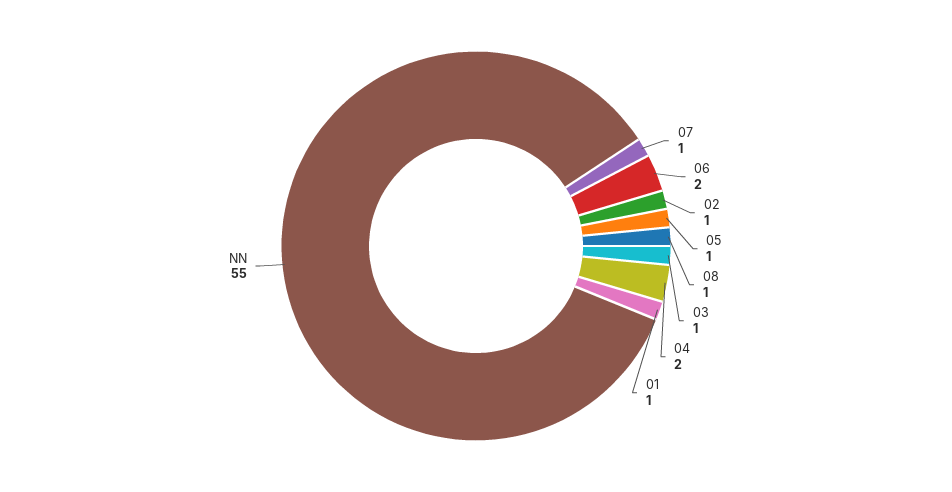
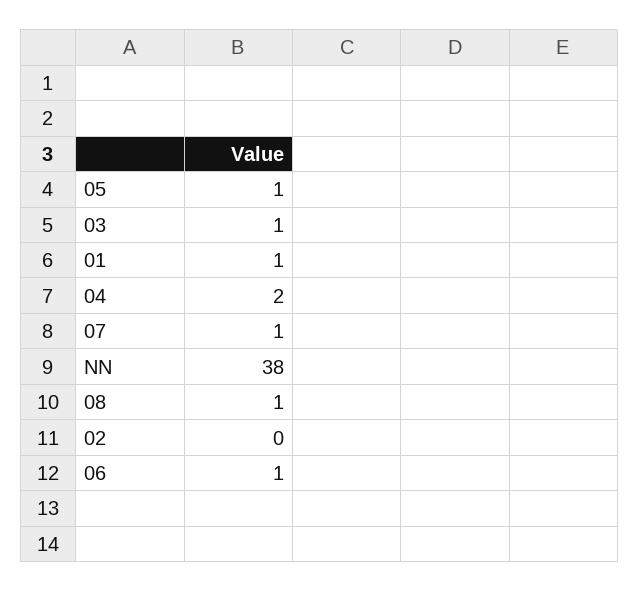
  {
    "07": 1,
-   "06": 2,
+   "06": 1,
-   "02": 1,
+   "02": 0,
    "05": 1,
    "08": 1,
    "03": 1,
    "04": 2,
    "01": 1,
-   "NN": 55
+   "NN": 38
  }

